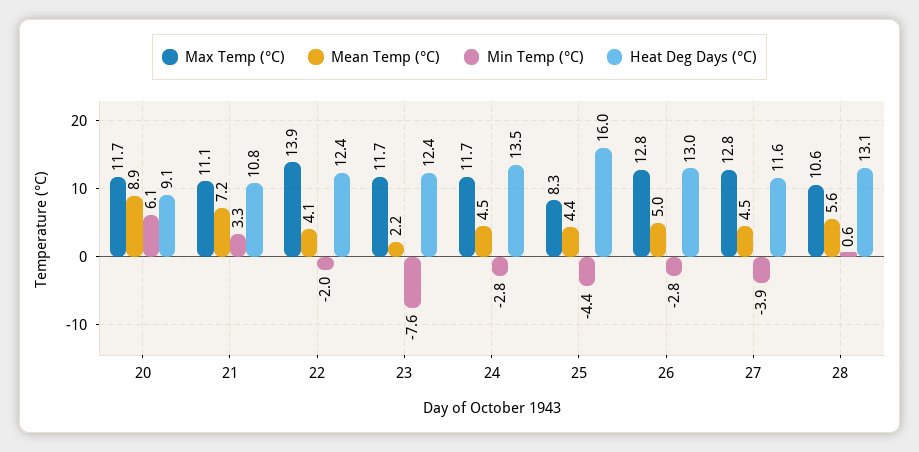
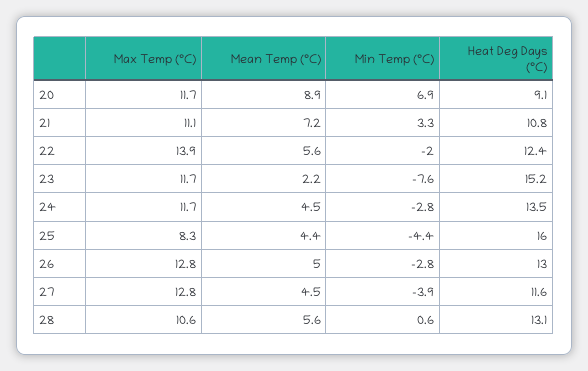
  {
    "Max Temp (°C)": {
      "20": 11.7,
      "21": 11.1,
      "22": 13.9,
      "23": 11.7,
      "24": 11.7,
      "25": 8.3,
      "26": 12.8,
      "27": 12.8,
      "28": 10.6
    },
    "Mean Temp (°C)": {
      "20": 8.9,
      "21": 7.2,
-     "22": 4.1,
+     "22": 5.6,
      "23": 2.2,
      "24": 4.5,
      "25": 4.4,
      "26": 5,
      "27": 4.5,
      "28": 5.6
    },
    "Min Temp (°C)": {
-     "20": 6.1,
+     "20": 6.9,
      "21": 3.3,
      "22": -2,
      "23": -7.6,
      "24": -2.8,
      "25": -4.4,
      "26": -2.8,
      "27": -3.9,
      "28": 0.6
    },
    "Heat Deg Days (°C)": {
      "20": 9.1,
      "21": 10.8,
      "22": 12.4,
-     "23": 12.4,
+     "23": 15.2,
      "24": 13.5,
      "25": 16,
      "26": 13,
      "27": 11.6,
      "28": 13.1
    }
  }

